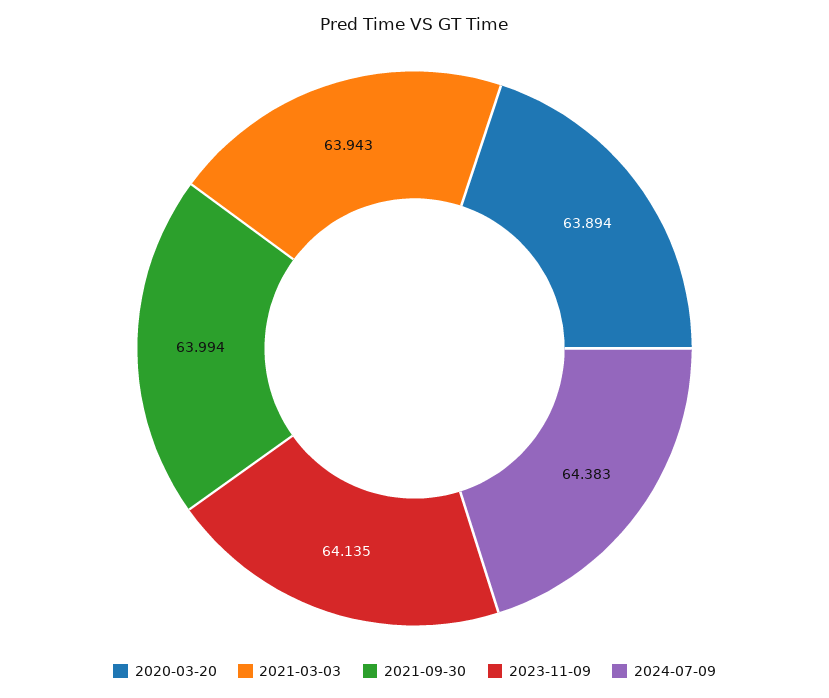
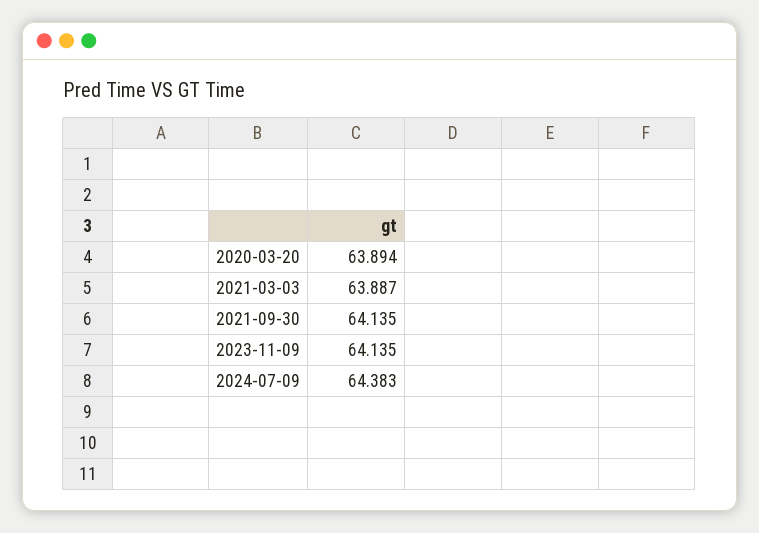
  {
    "2020-03-20": 63.894,
-   "2021-03-03": 63.943,
+   "2021-03-03": 63.887,
-   "2021-09-30": 63.994,
+   "2021-09-30": 64.135,
    "2023-11-09": 64.135,
    "2024-07-09": 64.383
  }

